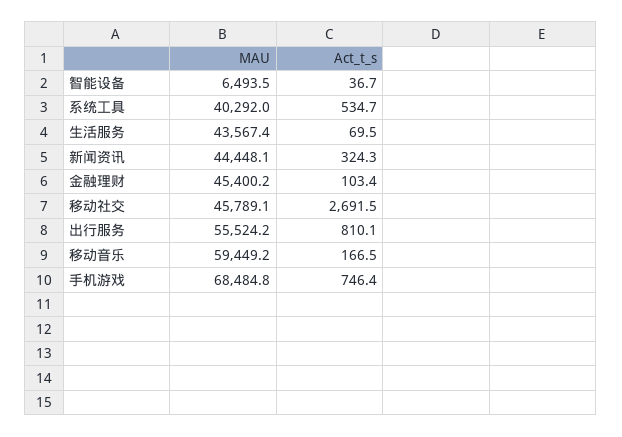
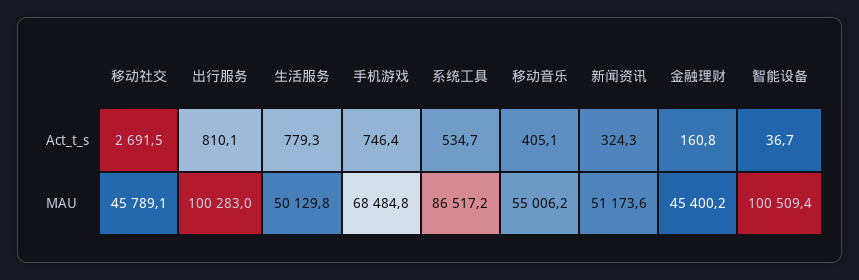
  {
    "MAU": {
-     "智能设备": 6493.5,
+     "智能设备": 100509.4,
-     "系统工具": 40292,
+     "系统工具": 86517.2,
-     "生活服务": 43567.4,
+     "生活服务": 50129.8,
-     "新闻资讯": 44448.1,
+     "新闻资讯": 51173.6,
      "金融理财": 45400.2,
      "移动社交": 45789.1,
-     "出行服务": 55524.2,
+     "出行服务": 100283,
-     "移动音乐": 59449.2,
+     "移动音乐": 55006.2,
      "手机游戏": 68484.8
    },
    "Act_t_s": {
      "智能设备": 36.7,
      "系统工具": 534.7,
-     "生活服务": 69.5,
+     "生活服务": 779.3,
      "新闻资讯": 324.3,
-     "金融理财": 103.4,
+     "金融理财": 160.8,
      "移动社交": 2691.5,
      "出行服务": 810.1,
-     "移动音乐": 166.5,
+     "移动音乐": 405.1,
      "手机游戏": 746.4
    }
  }

